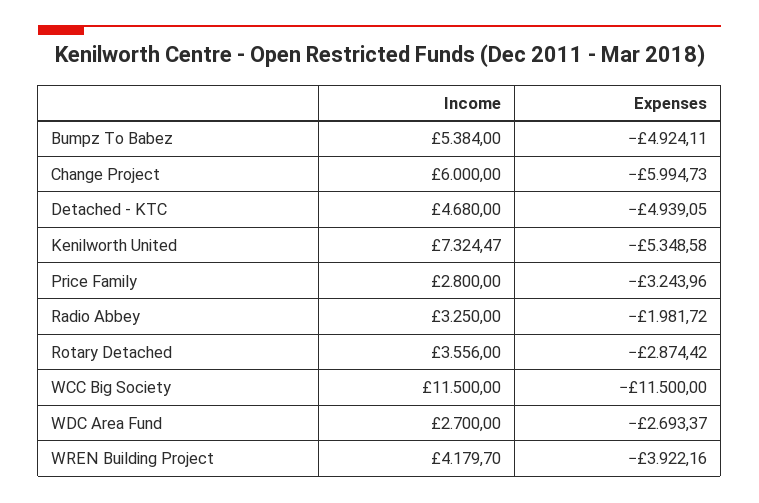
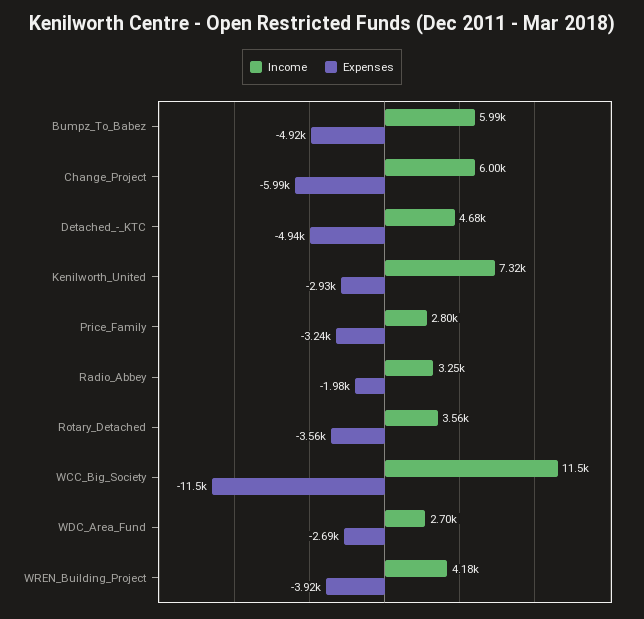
  {
    "Income": {
-     "Bumpz To Babez": 5384,
+     "Bumpz To Babez": 5990,
      "Change Project": 6000,
      "Detached - KTC": 4680,
      "Kenilworth United": 7324.47,
      "Price Family": 2800,
      "Radio Abbey": 3250,
      "Rotary Detached": 3556,
      "WCC Big Society": 11500,
      "WDC Area Fund": 2700,
      "WREN Building Project": 4179.7
    },
    "Expenses": {
      "Bumpz To Babez": -4924.11,
      "Change Project": -5994.73,
      "Detached - KTC": -4939.05,
-     "Kenilworth United": -5348.58,
+     "Kenilworth United": -2930,
      "Price Family": -3243.96,
      "Radio Abbey": -1981.72,
-     "Rotary Detached": -2874.42,
+     "Rotary Detached": -3560,
      "WCC Big Society": -11500,
      "WDC Area Fund": -2693.37,
      "WREN Building Project": -3922.16
    }
  }

